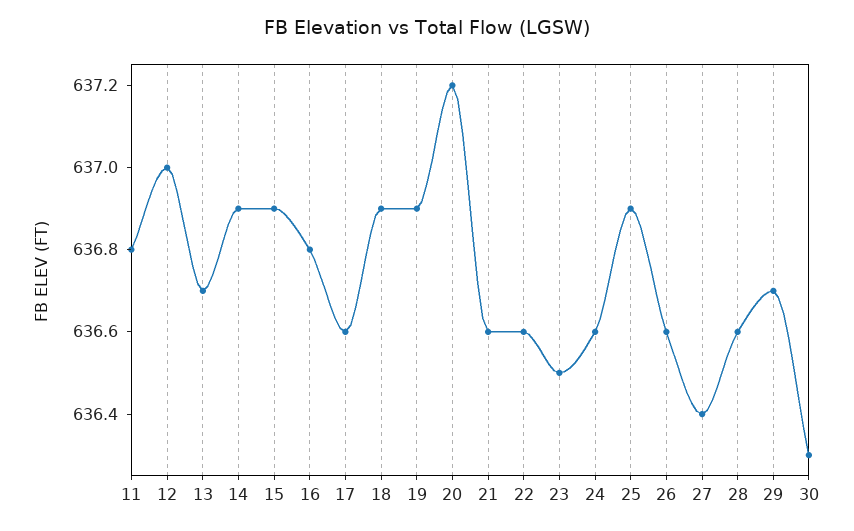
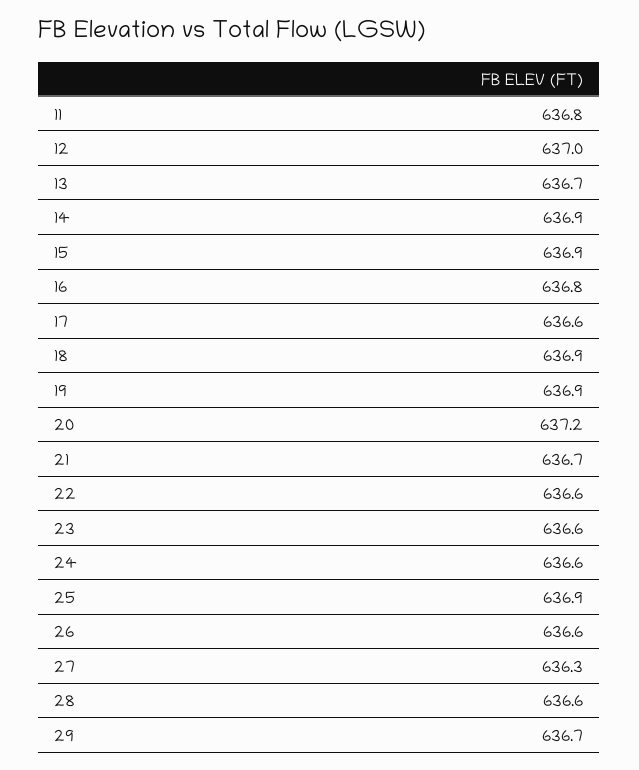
  {
    "11": 636.8,
    "12": 637,
    "13": 636.7,
    "14": 636.9,
    "15": 636.9,
    "16": 636.8,
    "17": 636.6,
    "18": 636.9,
    "19": 636.9,
    "20": 637.2,
-   "21": 636.6,
+   "21": 636.7,
    "22": 636.6,
-   "23": 636.5,
+   "23": 636.6,
    "24": 636.6,
    "25": 636.9,
    "26": 636.6,
-   "27": 636.4,
+   "27": 636.3,
    "28": 636.6,
-   "29": 636.7,
+   "29": 636.7
-   "30": 636.3
  }

